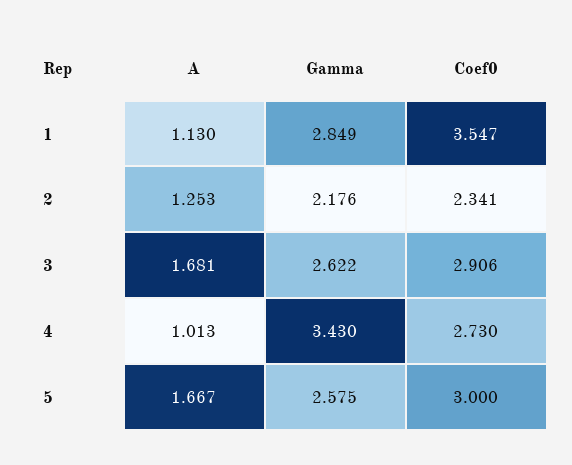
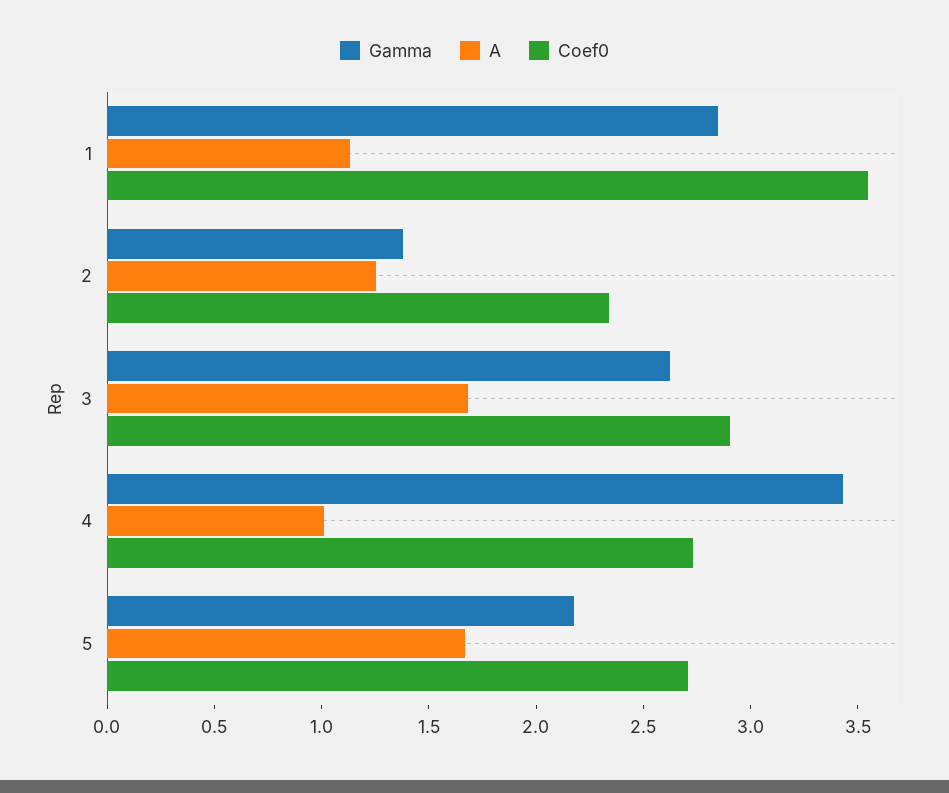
  {
    "A": {
      "1": 1.13,
      "2": 1.253,
      "3": 1.681,
      "4": 1.013,
      "5": 1.667
    },
    "Gamma": {
      "1": 2.849,
-     "2": 2.176,
+     "2": 1.4,
      "3": 2.622,
      "4": 3.43,
-     "5": 2.575
+     "5": 2.2
    },
    "Coef0": {
      "1": 3.547,
      "2": 2.341,
      "3": 2.906,
      "4": 2.73,
-     "5": 3
+     "5": 2.7
    }
  }

